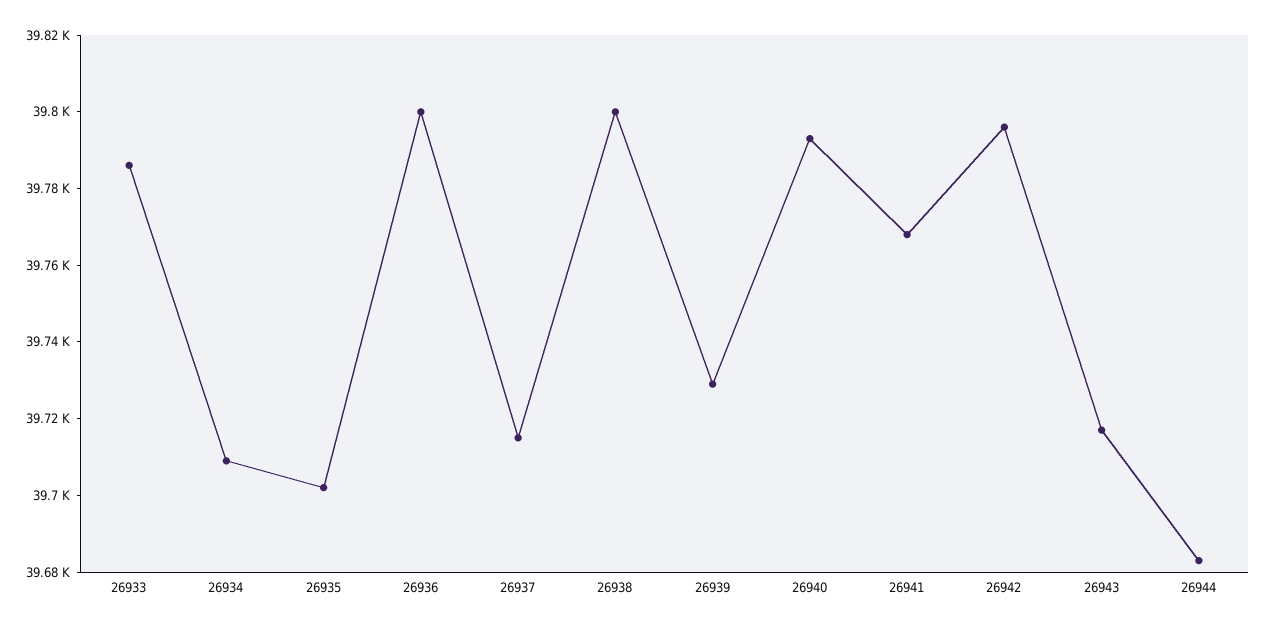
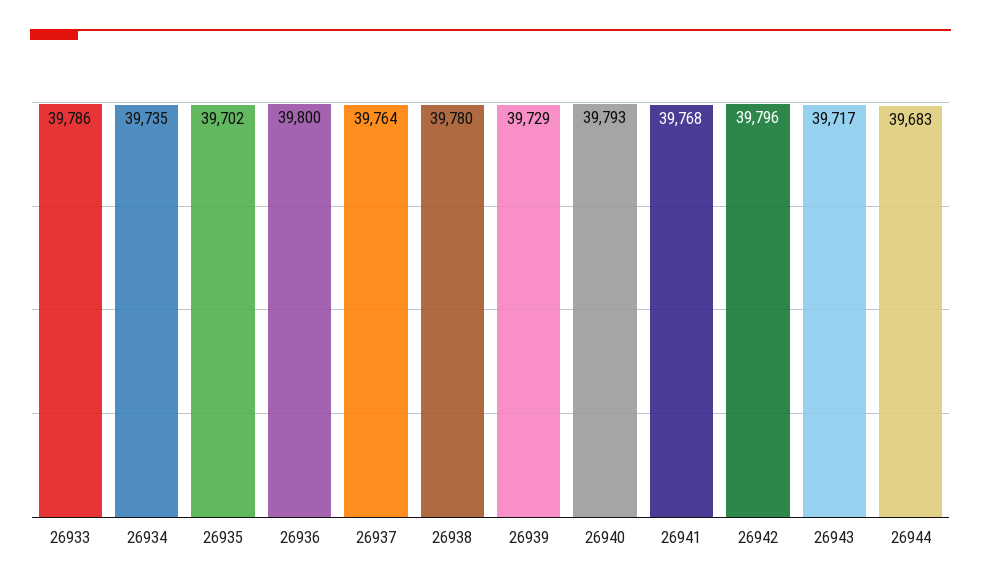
  {
    "26933": 39786,
-   "26934": 39710,
+   "26934": 39735,
    "26935": 39702,
    "26936": 39800,
-   "26937": 39715,
+   "26937": 39764,
-   "26938": 39800,
+   "26938": 39780,
    "26939": 39729,
    "26940": 39793,
    "26941": 39768,
    "26942": 39796,
    "26943": 39717,
    "26944": 39683
  }

